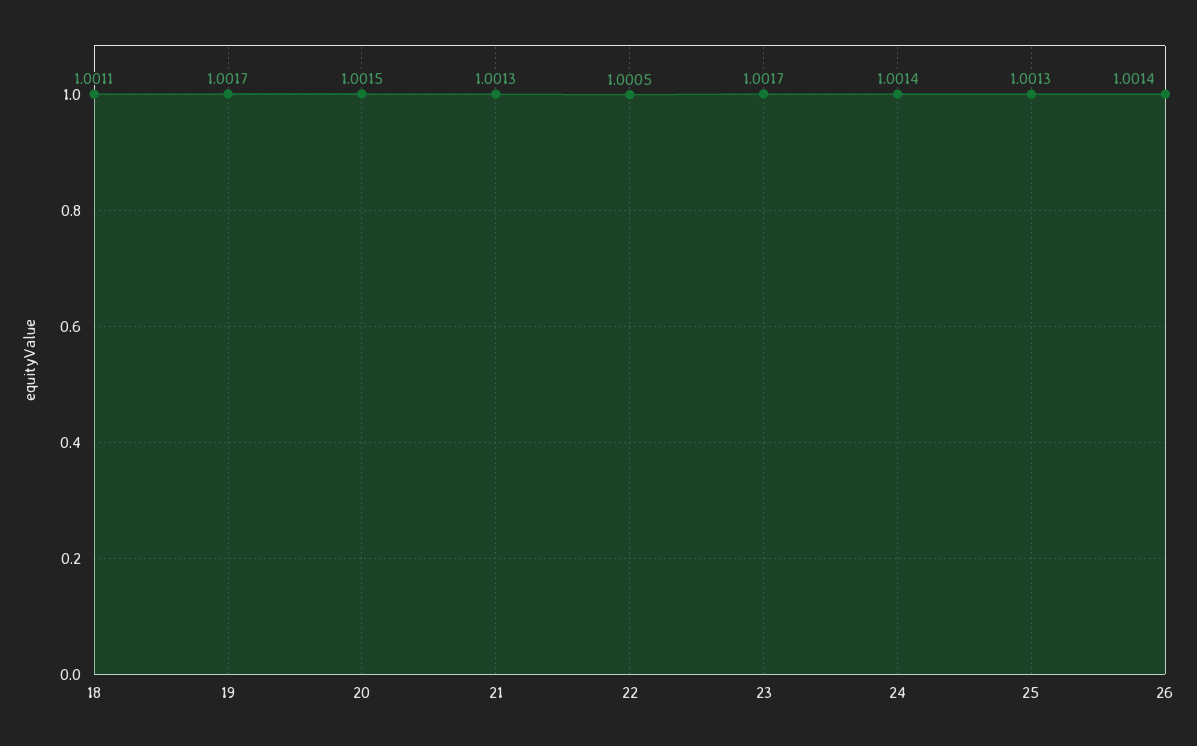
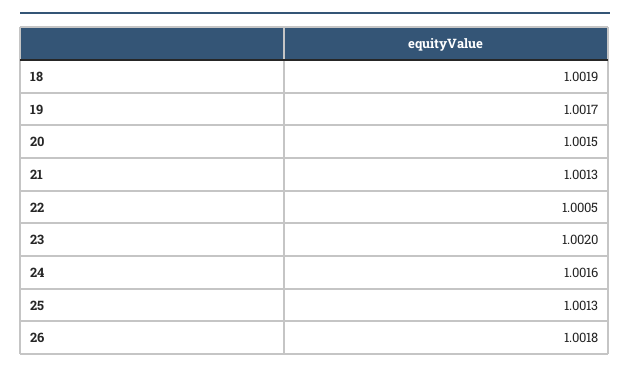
  {
-   "18": 1.0011,
+   "18": 1.0019,
    "19": 1.0017,
    "20": 1.0015,
    "21": 1.0013,
    "22": 1.0005,
-   "23": 1.0017,
+   "23": 1.002,
-   "24": 1.0014,
+   "24": 1.0016,
    "25": 1.0013,
-   "26": 1.0014
+   "26": 1.0018
  }

